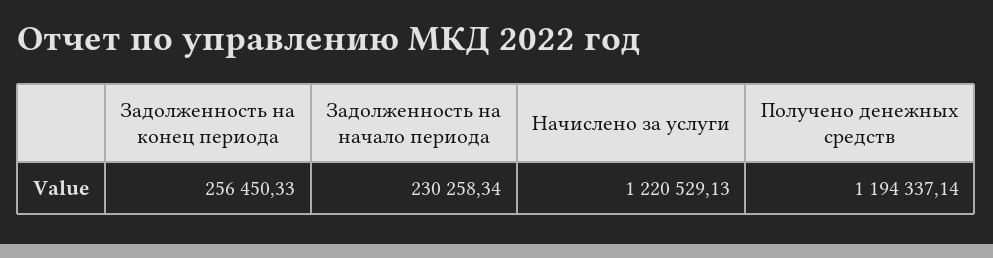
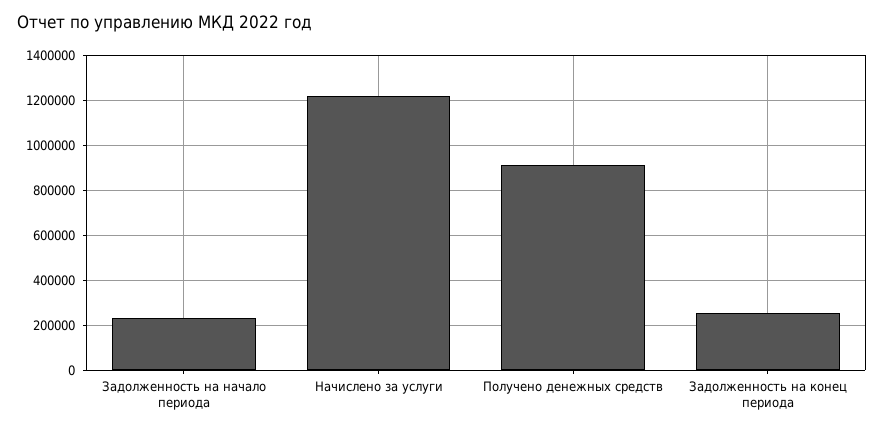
  {
    "Задолженность на конец периода": 256450.33,
    "Задолженность на начало периода": 230258.34,
    "Начислено за услуги": 1220529.13,
-   "Получено денежных средств": 1194337.14
+   "Получено денежных средств": 900000
  }

